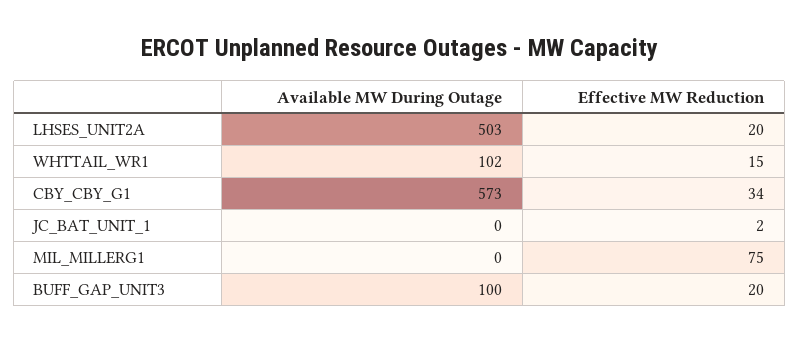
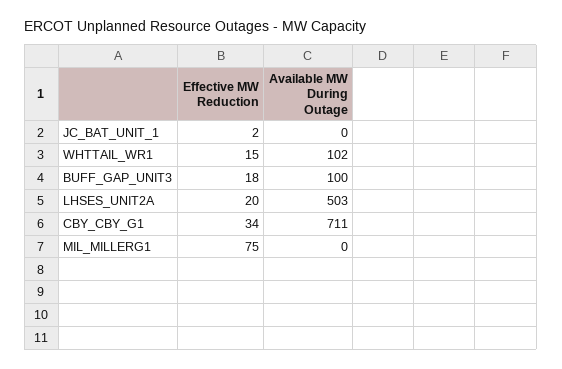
  {
    "Available MW During Outage": {
      "LHSES_UNIT2A": 503,
      "WHTTAIL_WR1": 102,
-     "CBY_CBY_G1": 573,
+     "CBY_CBY_G1": 711,
      "JC_BAT_UNIT_1": 0,
      "MIL_MILLERG1": 0,
      "BUFF_GAP_UNIT3": 100
    },
    "Effective MW Reduction": {
      "LHSES_UNIT2A": 20,
      "WHTTAIL_WR1": 15,
      "CBY_CBY_G1": 34,
      "JC_BAT_UNIT_1": 2,
      "MIL_MILLERG1": 75,
-     "BUFF_GAP_UNIT3": 20
+     "BUFF_GAP_UNIT3": 18
    }
  }

